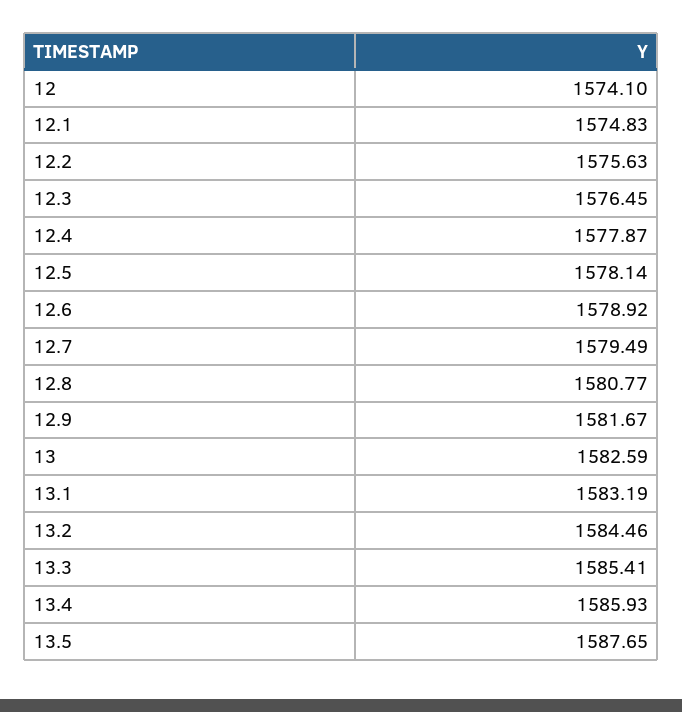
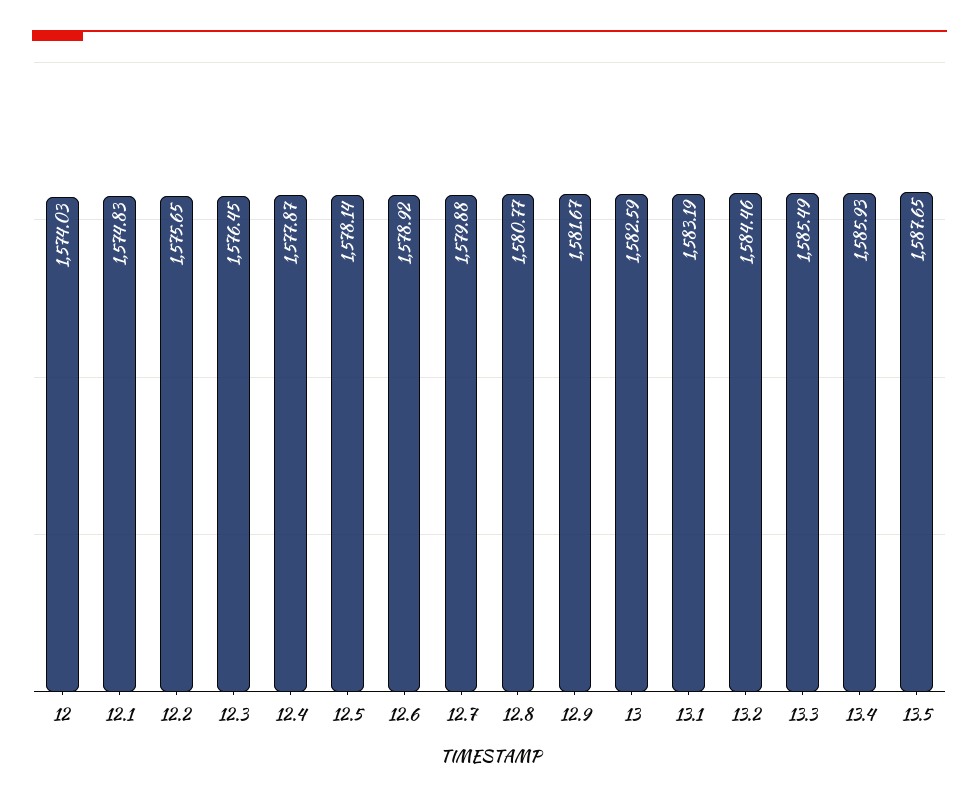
  {
-   "12": 1574.1,
+   "12": 1574.03,
    "12.1": 1574.83,
-   "12.2": 1575.63,
+   "12.2": 1575.65,
    "12.3": 1576.45,
    "12.4": 1577.87,
    "12.5": 1578.14,
    "12.6": 1578.92,
-   "12.7": 1579.49,
+   "12.7": 1579.88,
    "12.8": 1580.77,
    "12.9": 1581.67,
    "13": 1582.59,
    "13.1": 1583.19,
    "13.2": 1584.46,
-   "13.3": 1585.41,
+   "13.3": 1585.49,
    "13.4": 1585.93,
    "13.5": 1587.65
  }

